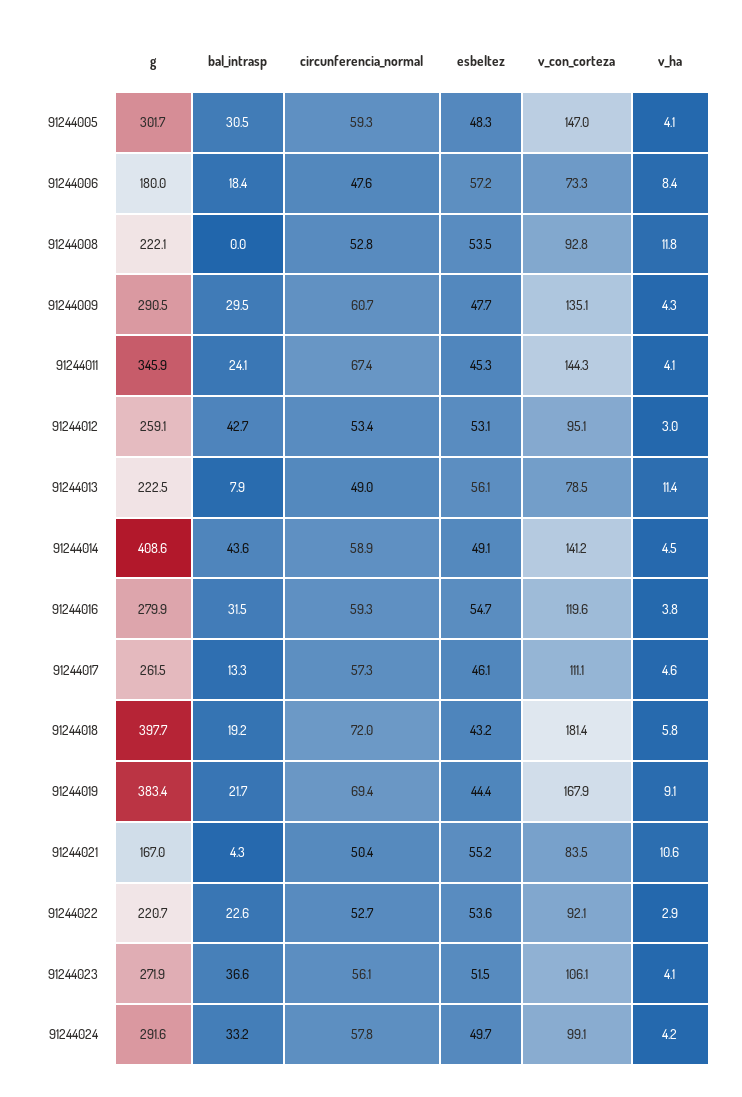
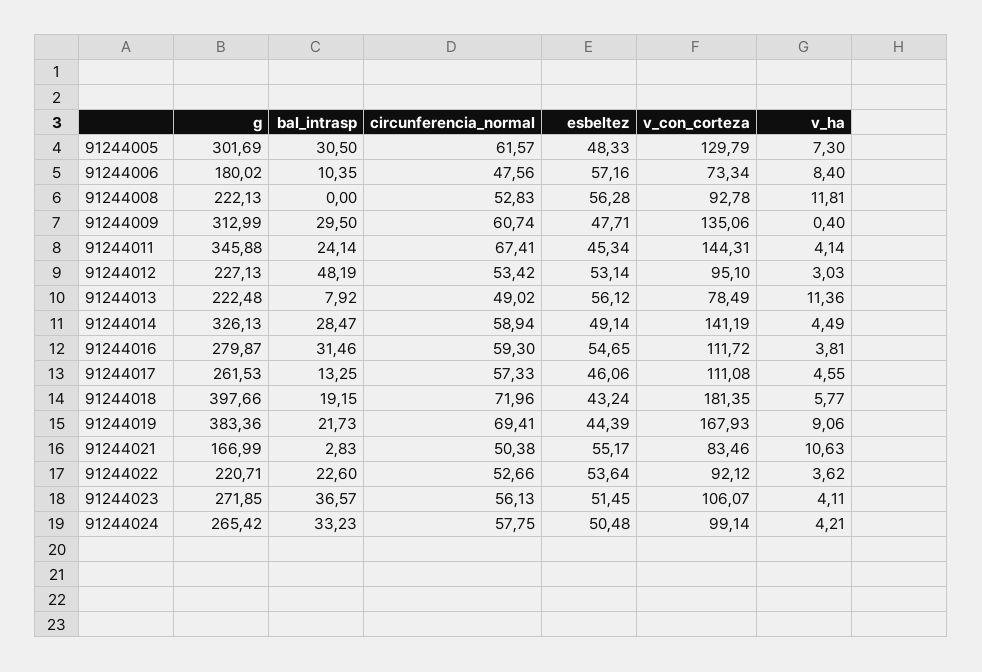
  {
    "g": {
      "91244005": 301.69,
      "91244006": 180.02,
      "91244008": 222.13,
-     "91244009": 290.5,
+     "91244009": 312.99,
      "91244011": 345.88,
-     "91244012": 259.1,
+     "91244012": 227.13,
      "91244013": 222.48,
-     "91244014": 408.6,
+     "91244014": 326.13,
      "91244016": 279.87,
      "91244017": 261.53,
      "91244018": 397.66,
      "91244019": 383.36,
      "91244021": 166.99,
      "91244022": 220.71,
      "91244023": 271.85,
-     "91244024": 291.6
+     "91244024": 265.42
    },
    "bal_intrasp": {
      "91244005": 30.5,
-     "91244006": 18.4,
+     "91244006": 10.35,
      "91244008": 0,
      "91244009": 29.5,
      "91244011": 24.14,
-     "91244012": 42.7,
+     "91244012": 48.19,
      "91244013": 7.92,
-     "91244014": 43.6,
+     "91244014": 28.47,
      "91244016": 31.46,
      "91244017": 13.25,
      "91244018": 19.15,
      "91244019": 21.73,
-     "91244021": 4.3,
+     "91244021": 2.83,
      "91244022": 22.6,
      "91244023": 36.57,
      "91244024": 33.23
    },
    "circunferencia_normal": {
-     "91244005": 59.3,
+     "91244005": 61.57,
      "91244006": 47.56,
      "91244008": 52.83,
      "91244009": 60.74,
      "91244011": 67.41,
      "91244012": 53.42,
      "91244013": 49.02,
      "91244014": 58.94,
      "91244016": 59.3,
      "91244017": 57.33,
      "91244018": 71.96,
      "91244019": 69.41,
      "91244021": 50.38,
      "91244022": 52.66,
      "91244023": 56.13,
      "91244024": 57.75
    },
    "esbeltez": {
      "91244005": 48.33,
      "91244006": 57.16,
-     "91244008": 53.5,
+     "91244008": 56.28,
      "91244009": 47.71,
      "91244011": 45.34,
      "91244012": 53.14,
      "91244013": 56.12,
      "91244014": 49.14,
      "91244016": 54.65,
      "91244017": 46.06,
      "91244018": 43.24,
      "91244019": 44.39,
      "91244021": 55.17,
      "91244022": 53.64,
      "91244023": 51.45,
-     "91244024": 49.7
+     "91244024": 50.48
    },
    "v_con_corteza": {
-     "91244005": 147,
+     "91244005": 129.79,
      "91244006": 73.34,
      "91244008": 92.78,
      "91244009": 135.06,
      "91244011": 144.31,
      "91244012": 95.1,
      "91244013": 78.49,
      "91244014": 141.19,
-     "91244016": 119.6,
+     "91244016": 111.72,
      "91244017": 111.08,
      "91244018": 181.35,
      "91244019": 167.93,
      "91244021": 83.46,
      "91244022": 92.12,
      "91244023": 106.07,
      "91244024": 99.14
    },
    "v_ha": {
-     "91244005": 4.1,
+     "91244005": 7.3,
      "91244006": 8.4,
      "91244008": 11.81,
-     "91244009": 4.3,
+     "91244009": 0.4,
      "91244011": 4.14,
      "91244012": 3.03,
      "91244013": 11.36,
      "91244014": 4.49,
      "91244016": 3.81,
      "91244017": 4.55,
      "91244018": 5.77,
      "91244019": 9.06,
      "91244021": 10.63,
-     "91244022": 2.9,
+     "91244022": 3.62,
      "91244023": 4.11,
      "91244024": 4.21
    }
  }

